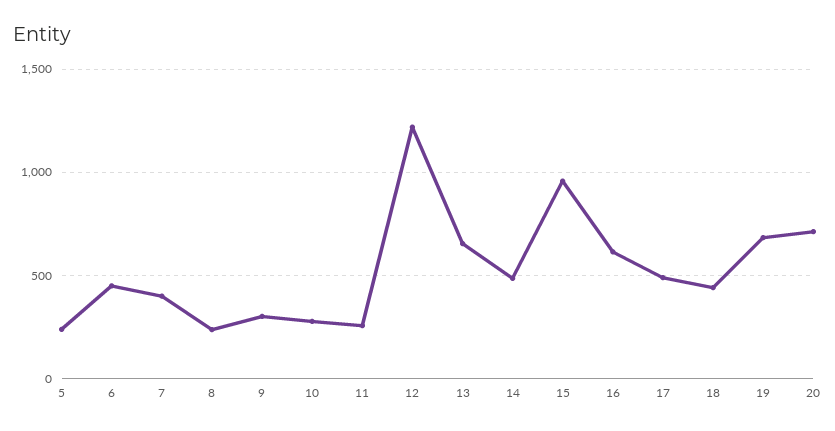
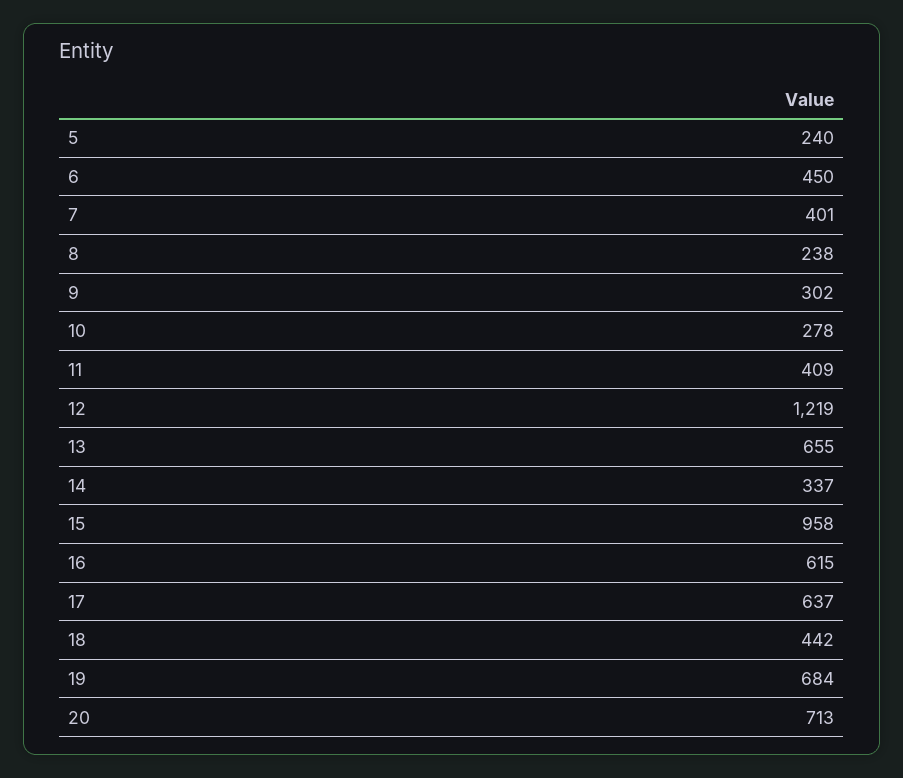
  {
    "5": 240,
    "6": 450,
    "7": 401,
    "8": 238,
    "9": 302,
    "10": 278,
-   "11": 250,
+   "11": 409,
    "12": 1219,
    "13": 655,
-   "14": 500,
+   "14": 337,
    "15": 958,
    "16": 615,
-   "17": 500,
+   "17": 637,
    "18": 442,
    "19": 684,
    "20": 713
  }

